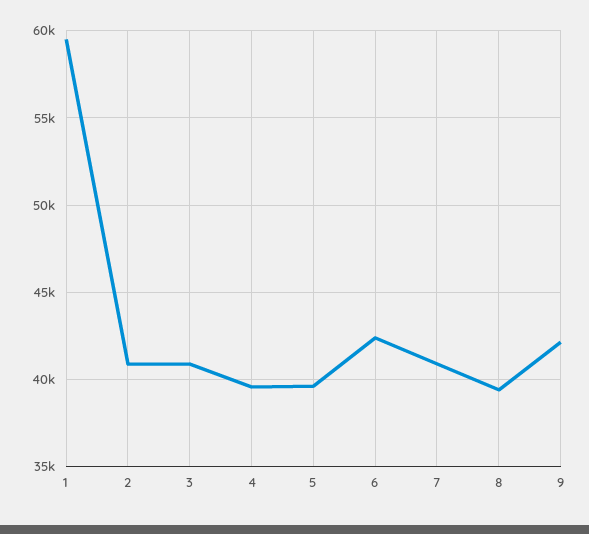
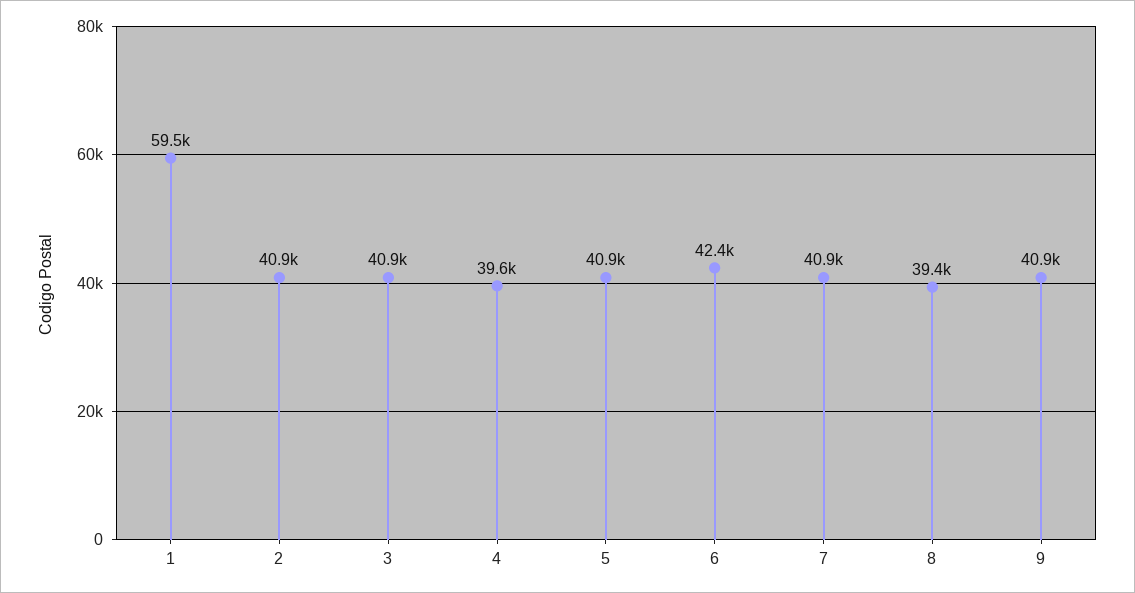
  {
    "1": 59500,
    "2": 40900,
    "3": 40900,
    "4": 39600,
-   "5": 39500,
+   "5": 40900,
    "6": 42400,
    "7": 40900,
    "8": 39400,
-   "9": 42000
+   "9": 40900
  }

